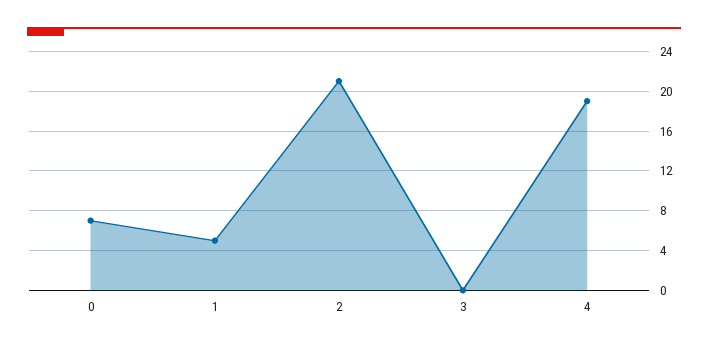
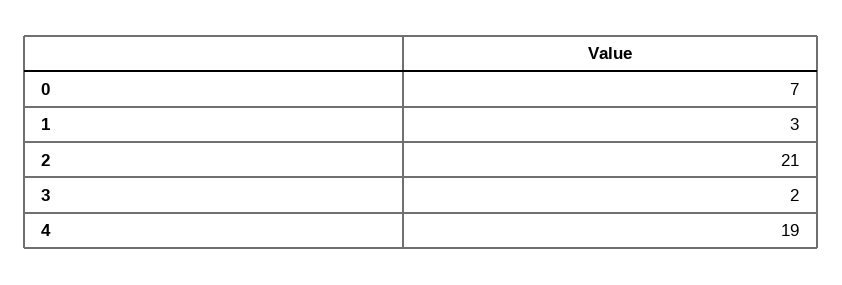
  {
    "0": 7,
-   "1": 5,
+   "1": 3,
    "2": 21,
-   "3": 0,
+   "3": 2,
    "4": 19
  }

